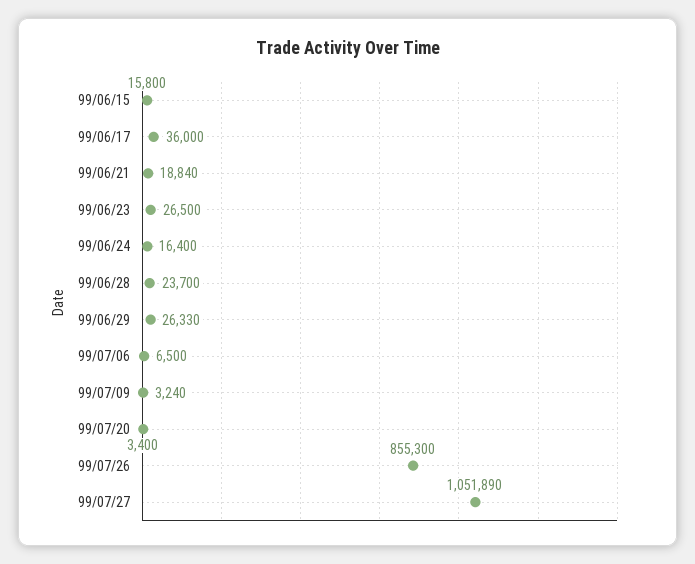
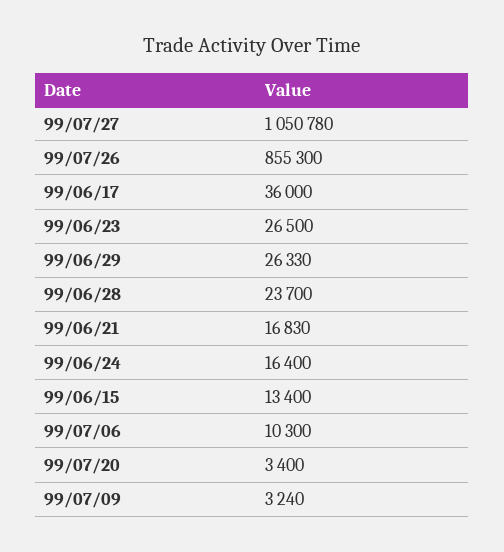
  {
-   "99/06/15": 15800,
+   "99/06/15": 13400,
    "99/06/17": 36000,
-   "99/06/21": 18840,
+   "99/06/21": 16830,
    "99/06/23": 26500,
    "99/06/24": 16400,
    "99/06/28": 23700,
    "99/06/29": 26330,
-   "99/07/06": 6500,
+   "99/07/06": 10300,
    "99/07/09": 3240,
    "99/07/20": 3400,
    "99/07/26": 855300,
-   "99/07/27": 1051890
+   "99/07/27": 1050780
  }

